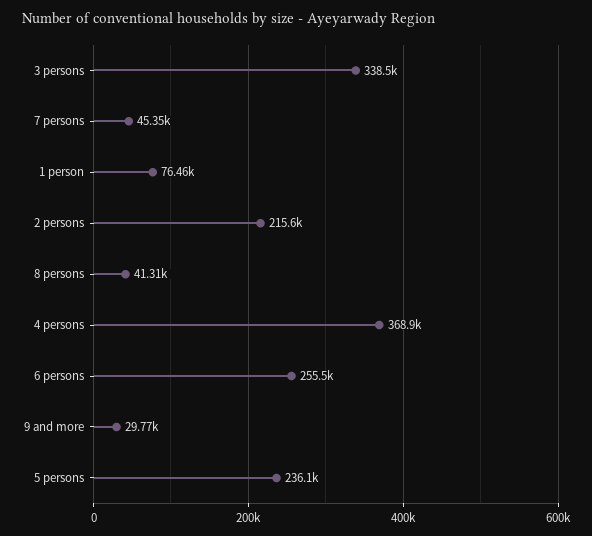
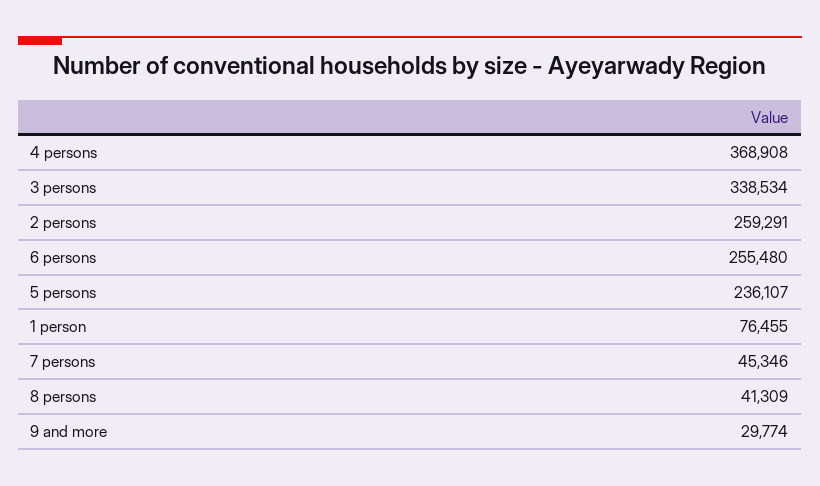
  {
    "3 persons": 338534,
    "7 persons": 45346,
    "1 person": 76455,
-   "2 persons": 215600,
+   "2 persons": 259291,
    "8 persons": 41309,
    "4 persons": 368908,
    "6 persons": 255480,
    "9 and more": 29774,
    "5 persons": 236107
  }

